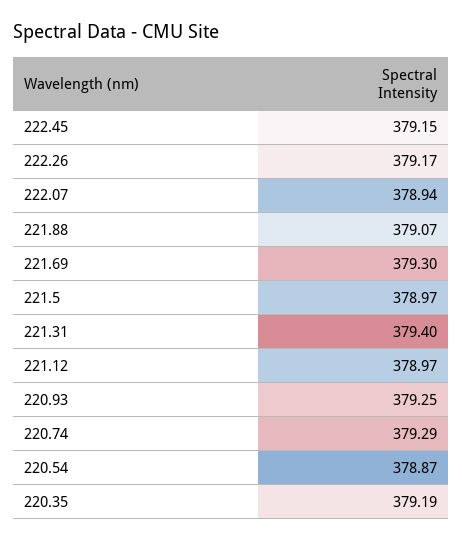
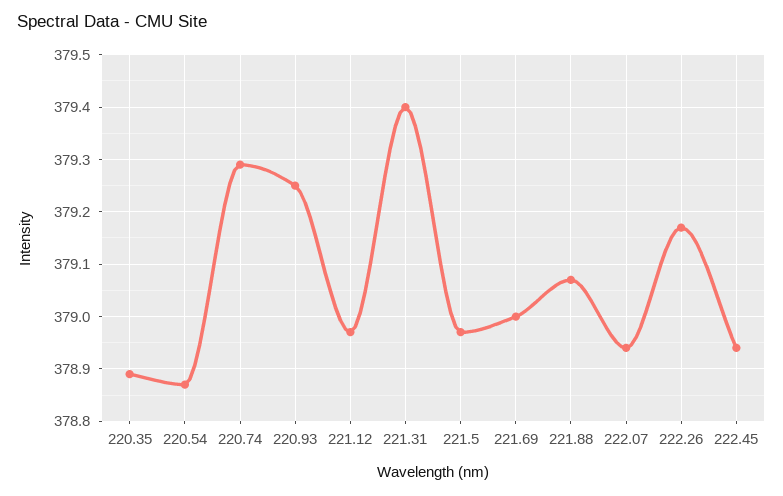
  {
-   "222.45": 379.15,
+   "222.45": 378.95,
    "222.26": 379.17,
    "222.07": 378.94,
    "221.88": 379.07,
-   "221.69": 379.3,
+   "221.69": 379,
    "221.5": 378.97,
    "221.31": 379.4,
    "221.12": 378.97,
    "220.93": 379.25,
    "220.74": 379.29,
    "220.54": 378.87,
-   "220.35": 379.19
+   "220.35": 378.9
  }

